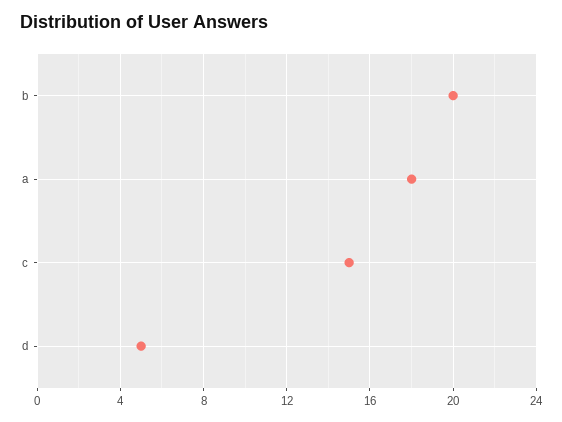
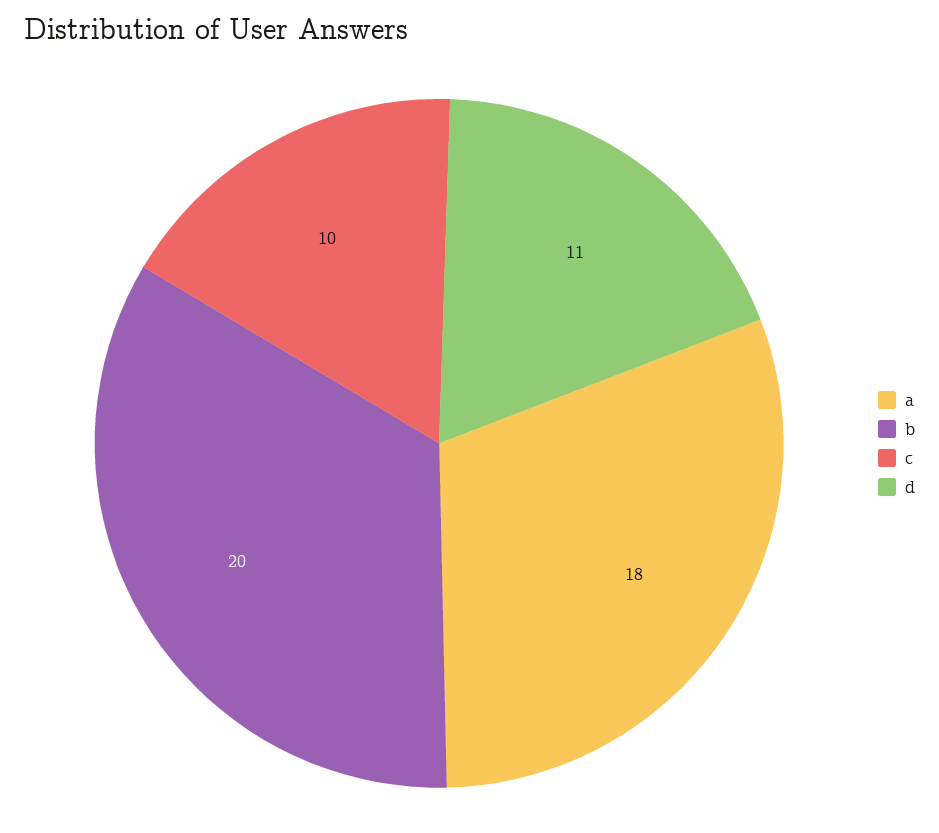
  {
    "b": 20,
    "a": 18,
-   "c": 15,
+   "c": 10,
-   "d": 5
+   "d": 11
  }

